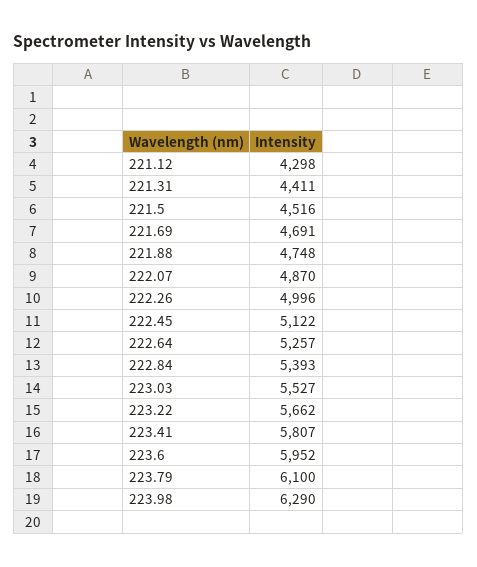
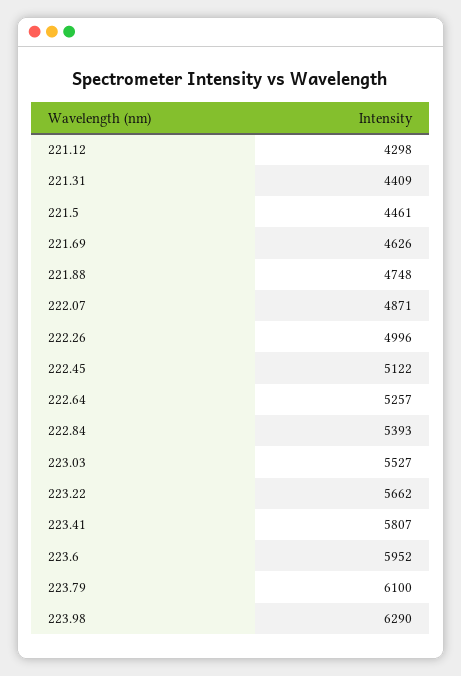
  {
    "221.12": 4298,
-   "221.31": 4411,
+   "221.31": 4409,
-   "221.5": 4516,
+   "221.5": 4461,
-   "221.69": 4691,
+   "221.69": 4626,
    "221.88": 4748,
-   "222.07": 4870,
+   "222.07": 4871,
    "222.26": 4996,
    "222.45": 5122,
    "222.64": 5257,
    "222.84": 5393,
    "223.03": 5527,
    "223.22": 5662,
    "223.41": 5807,
    "223.6": 5952,
    "223.79": 6100,
    "223.98": 6290
  }

